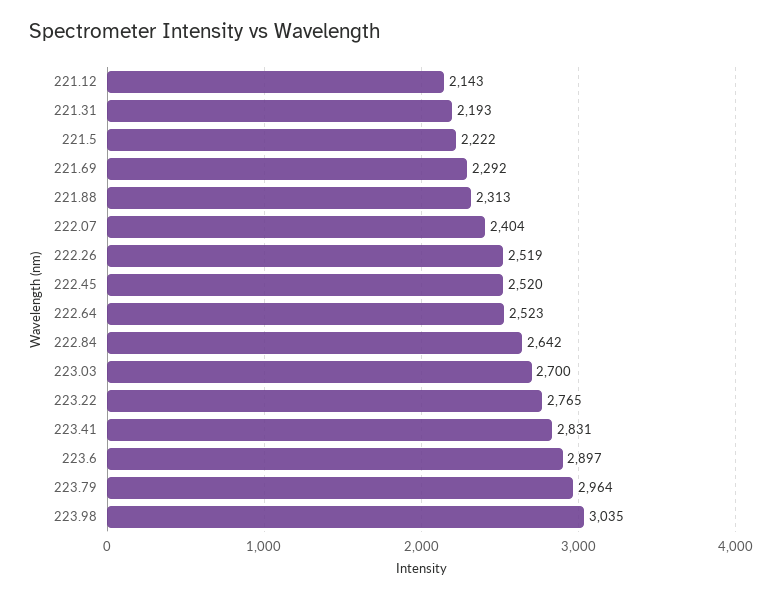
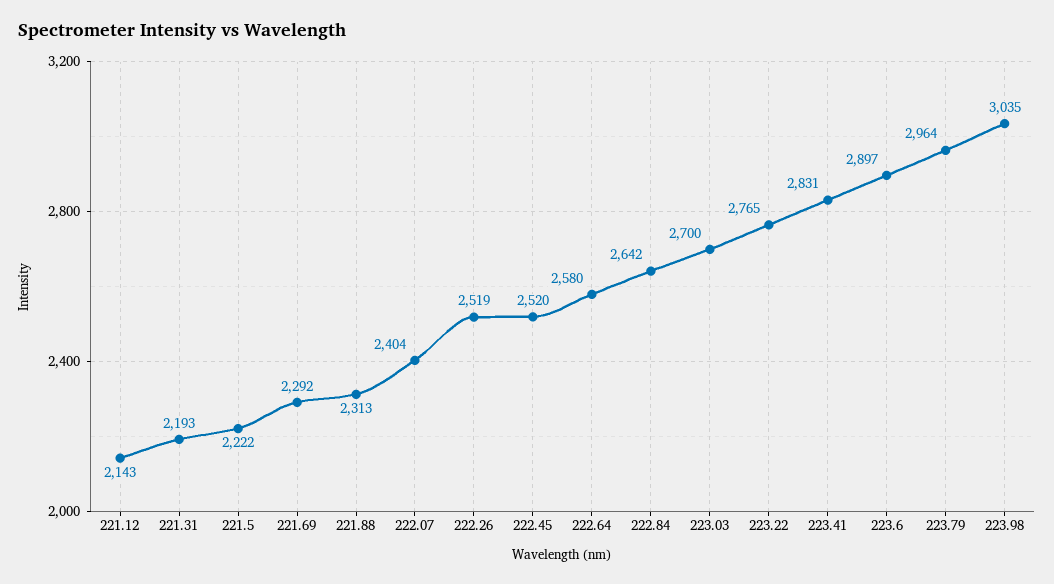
  {
    "221.12": 2143,
    "221.31": 2193,
    "221.5": 2222,
    "221.69": 2292,
    "221.88": 2313,
    "222.07": 2404,
    "222.26": 2519,
    "222.45": 2520,
-   "222.64": 2523,
+   "222.64": 2580,
    "222.84": 2642,
    "223.03": 2700,
    "223.22": 2765,
    "223.41": 2831,
    "223.6": 2897,
    "223.79": 2964,
    "223.98": 3035
  }

